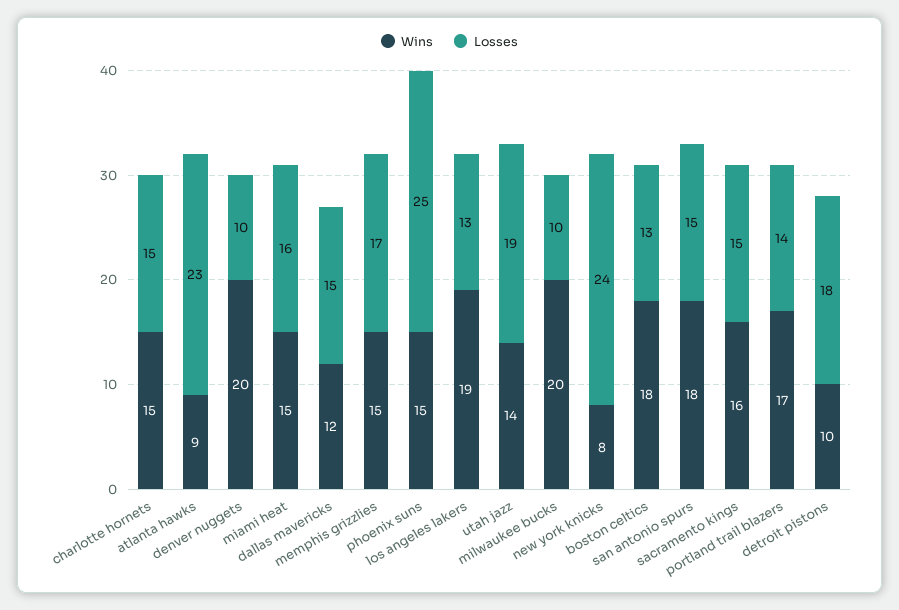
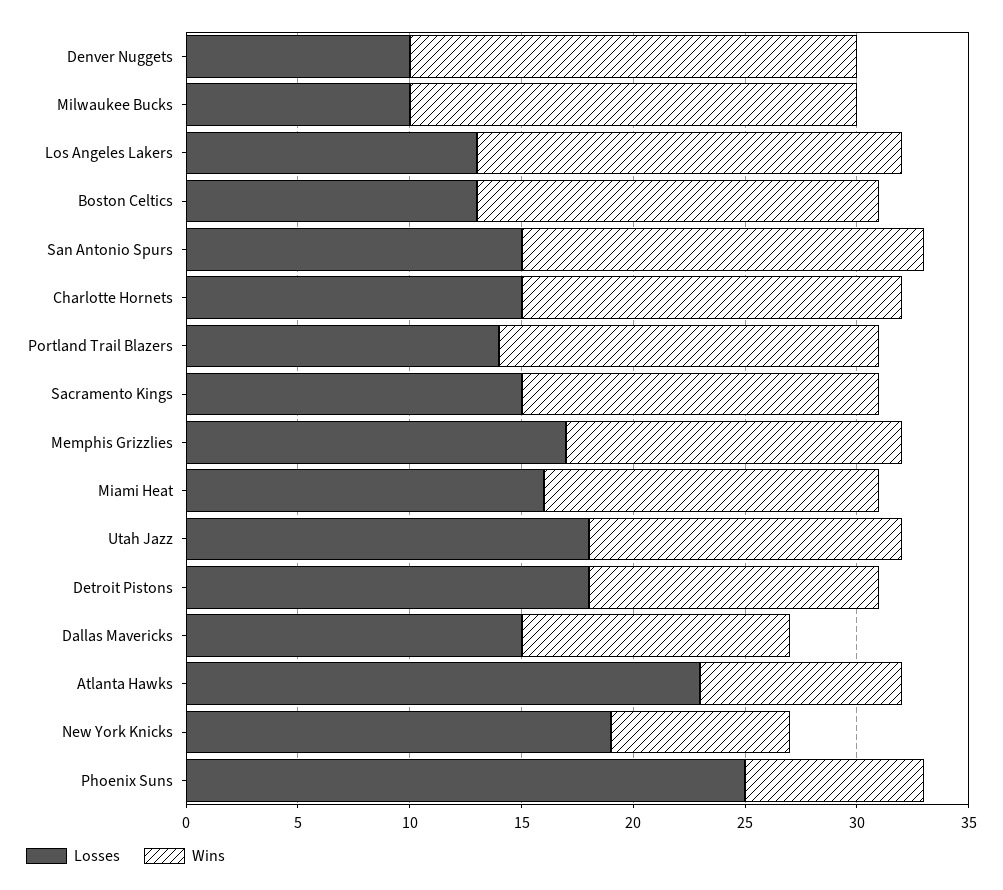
  {
    "Wins": {
-     "charlotte hornets": 15,
+     "charlotte hornets": 17,
      "atlanta hawks": 9,
      "denver nuggets": 20,
      "miami heat": 15,
      "dallas mavericks": 12,
      "memphis grizzlies": 15,
-     "phoenix suns": 15,
+     "phoenix suns": 8,
      "los angeles lakers": 19,
      "utah jazz": 14,
      "milwaukee bucks": 20,
      "new york knicks": 8,
      "boston celtics": 18,
      "san antonio spurs": 18,
      "sacramento kings": 16,
      "portland trail blazers": 17,
-     "detroit pistons": 10
+     "detroit pistons": 13
    },
    "Losses": {
      "charlotte hornets": 15,
      "atlanta hawks": 23,
      "denver nuggets": 10,
      "miami heat": 16,
      "dallas mavericks": 15,
      "memphis grizzlies": 17,
      "phoenix suns": 25,
      "los angeles lakers": 13,
-     "utah jazz": 19,
+     "utah jazz": 18,
      "milwaukee bucks": 10,
-     "new york knicks": 24,
+     "new york knicks": 19,
      "boston celtics": 13,
      "san antonio spurs": 15,
      "sacramento kings": 15,
      "portland trail blazers": 14,
      "detroit pistons": 18
    }
  }

